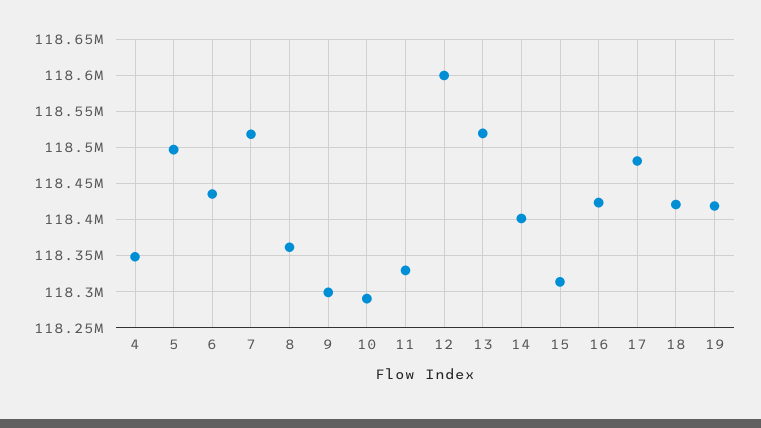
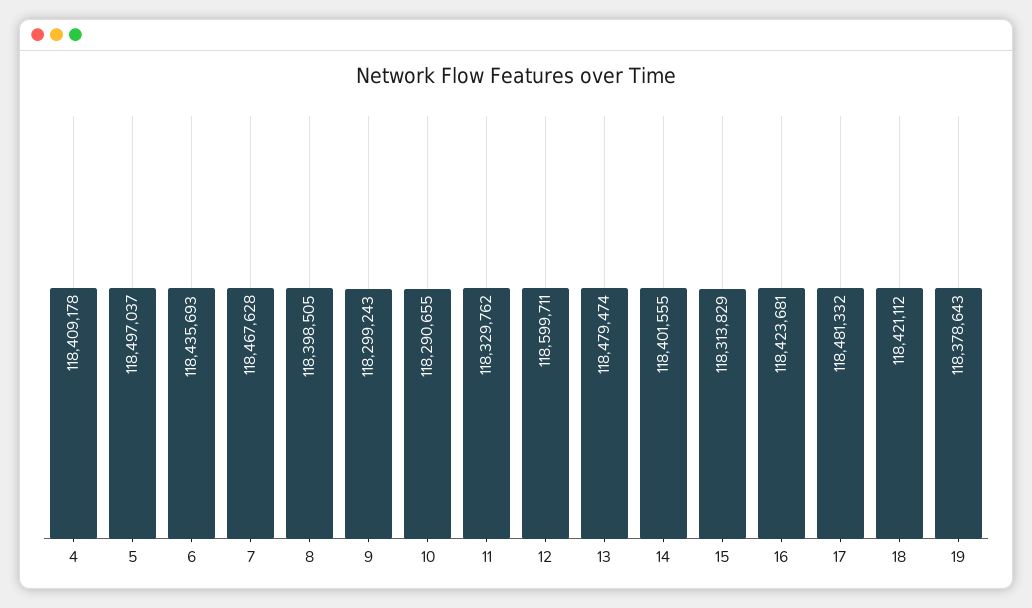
  {
-   "4": 118350000,
+   "4": 118409178,
    "5": 118497037,
    "6": 118435693,
-   "7": 118520000,
+   "7": 118467628,
-   "8": 118360000,
+   "8": 118398505,
    "9": 118299243,
    "10": 118290655,
    "11": 118329762,
    "12": 118599711,
-   "13": 118520000,
+   "13": 118479474,
    "14": 118401555,
    "15": 118313829,
    "16": 118423681,
    "17": 118481332,
    "18": 118421112,
-   "19": 118420000
+   "19": 118378643
  }

